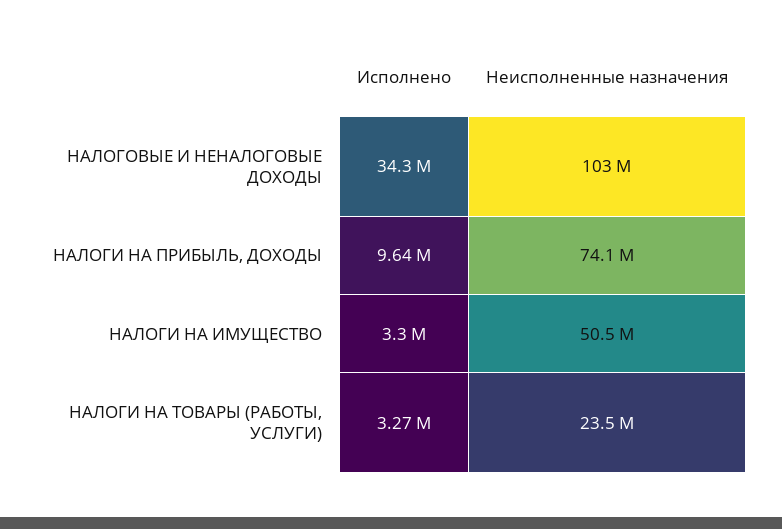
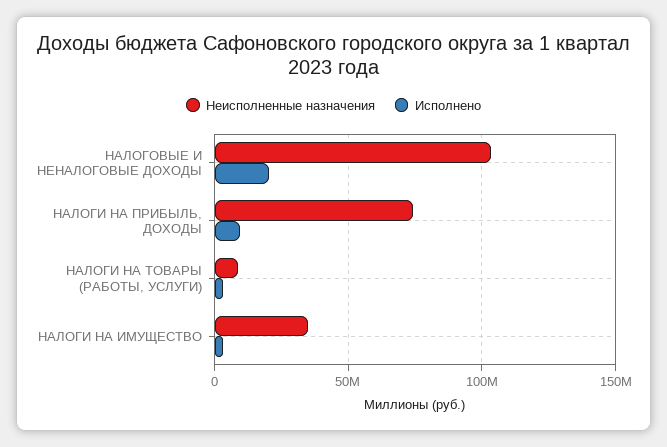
  {
    "Исполнено": {
-     "НАЛОГОВЫЕ И НЕНАЛОГОВЫЕ ДОХОДЫ": 34300000,
+     "НАЛОГОВЫЕ И НЕНАЛОГОВЫЕ ДОХОДЫ": 20000000,
      "НАЛОГИ НА ПРИБЫЛЬ, ДОХОДЫ": 9640000,
      "НАЛОГИ НА ИМУЩЕСТВО": 3300000,
      "НАЛОГИ НА ТОВАРЫ (РАБОТЫ, УСЛУГИ)": 3270000
    },
    "Неисполненные назначения": {
      "НАЛОГОВЫЕ И НЕНАЛОГОВЫЕ ДОХОДЫ": 103000000,
      "НАЛОГИ НА ПРИБЫЛЬ, ДОХОДЫ": 74100000,
-     "НАЛОГИ НА ИМУЩЕСТВО": 50500000,
+     "НАЛОГИ НА ИМУЩЕСТВО": 35000000,
-     "НАЛОГИ НА ТОВАРЫ (РАБОТЫ, УСЛУГИ)": 23500000
+     "НАЛОГИ НА ТОВАРЫ (РАБОТЫ, УСЛУГИ)": 10000000
    }
  }

